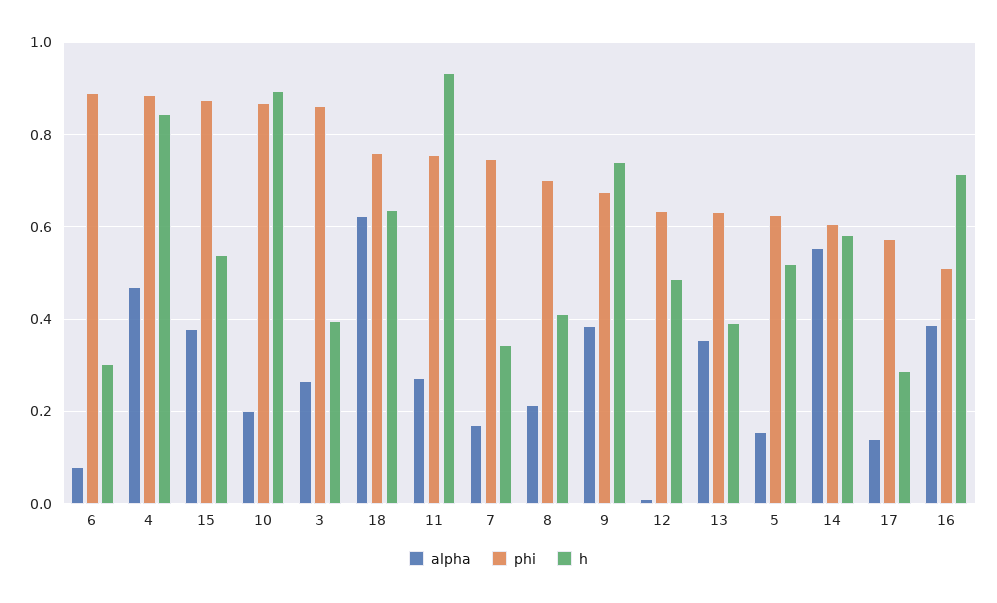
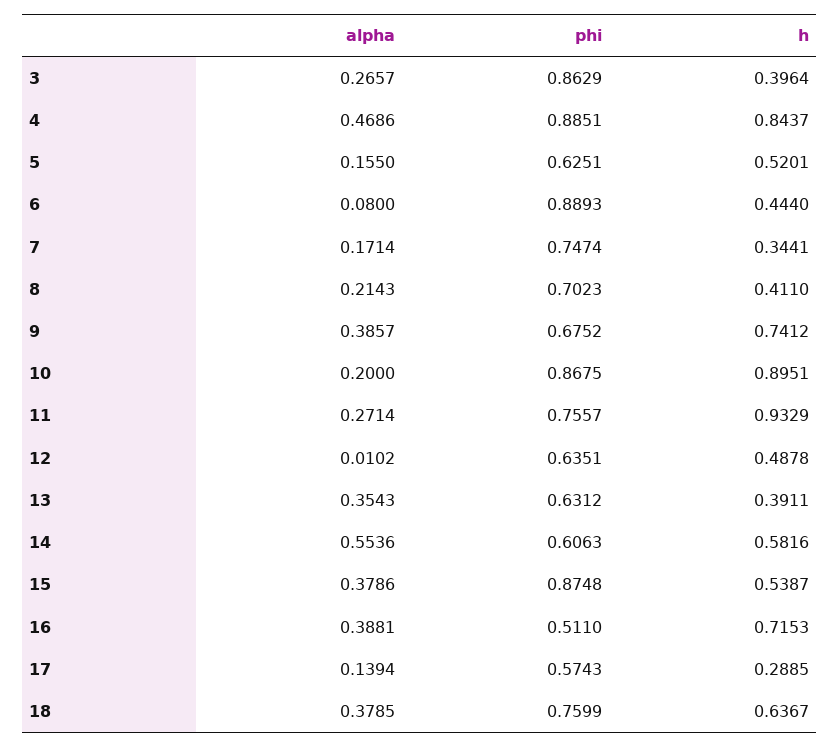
  {
    "alpha": {
      "6": 0.08,
      "4": 0.4686,
      "15": 0.3786,
      "10": 0.2,
      "3": 0.2657,
-     "18": 0.62,
+     "18": 0.3785,
      "11": 0.2714,
      "7": 0.1714,
      "8": 0.2143,
      "9": 0.3857,
      "12": 0.0102,
      "13": 0.3543,
      "5": 0.155,
      "14": 0.5536,
      "17": 0.1394,
      "16": 0.3881
    },
    "phi": {
      "6": 0.8893,
      "4": 0.8851,
      "15": 0.8748,
      "10": 0.8675,
      "3": 0.8629,
      "18": 0.7599,
      "11": 0.7557,
      "7": 0.7474,
      "8": 0.7023,
      "9": 0.6752,
      "12": 0.6351,
      "13": 0.6312,
      "5": 0.6251,
      "14": 0.6063,
      "17": 0.5743,
      "16": 0.511
    },
    "h": {
-     "6": 0.3,
+     "6": 0.444,
      "4": 0.8437,
      "15": 0.5387,
      "10": 0.8951,
      "3": 0.3964,
      "18": 0.6367,
      "11": 0.9329,
      "7": 0.3441,
      "8": 0.411,
      "9": 0.7412,
      "12": 0.4878,
      "13": 0.3911,
      "5": 0.5201,
      "14": 0.5816,
      "17": 0.2885,
      "16": 0.7153
    }
  }

